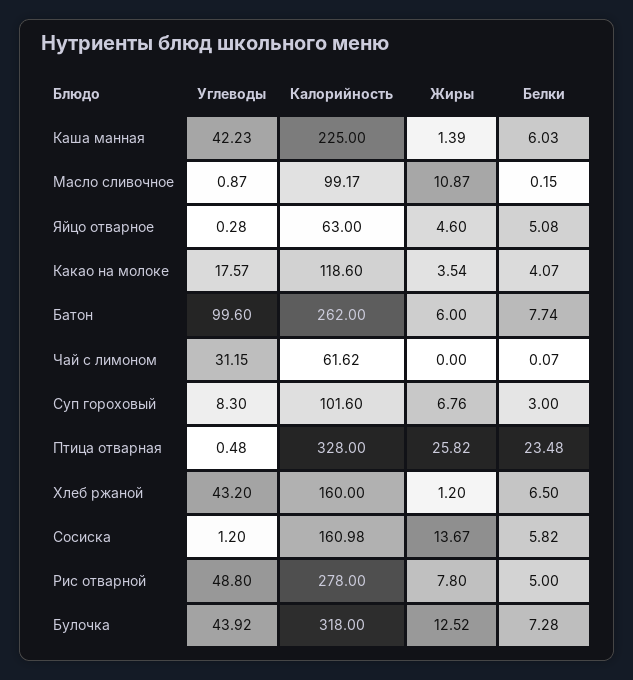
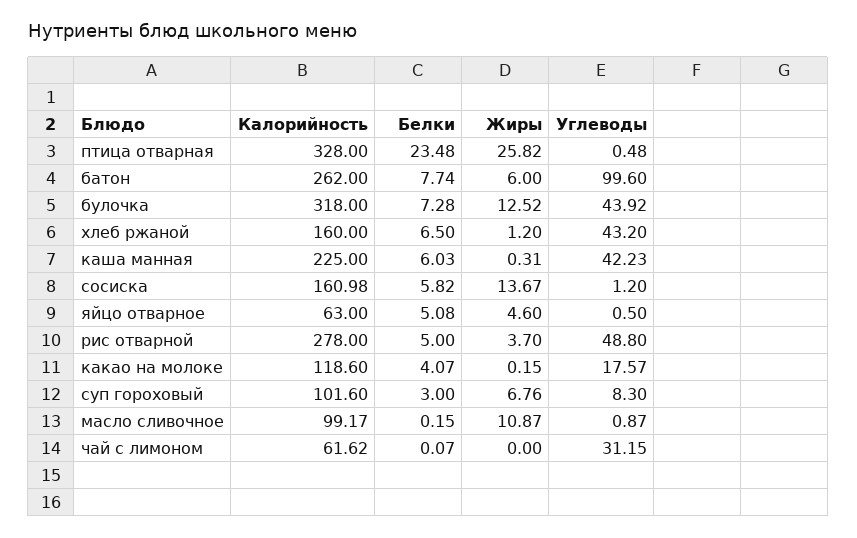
  {
    "Углеводы": {
      "Каша манная": 42.23,
      "Масло сливочное": 0.87,
-     "Яйцо отварное": 0.28,
+     "Яйцо отварное": 0.5,
      "Какао на молоке": 17.57,
      "Батон": 99.6,
      "Чай с лимоном": 31.15,
      "Суп гороховый": 8.3,
      "Птица отварная": 0.48,
      "Хлеб ржаной": 43.2,
      "Сосиска": 1.2,
      "Рис отварной": 48.8,
      "Булочка": 43.92
    },
    "Калорийность": {
      "Каша манная": 225,
      "Масло сливочное": 99.17,
      "Яйцо отварное": 63,
      "Какао на молоке": 118.6,
      "Батон": 262,
      "Чай с лимоном": 61.62,
      "Суп гороховый": 101.6,
      "Птица отварная": 328,
      "Хлеб ржаной": 160,
      "Сосиска": 160.98,
      "Рис отварной": 278,
      "Булочка": 318
    },
    "Жиры": {
-     "Каша манная": 1.39,
+     "Каша манная": 0.31,
      "Масло сливочное": 10.87,
      "Яйцо отварное": 4.6,
-     "Какао на молоке": 3.54,
+     "Какао на молоке": 0.15,
      "Батон": 6,
      "Чай с лимоном": 0,
      "Суп гороховый": 6.76,
      "Птица отварная": 25.82,
      "Хлеб ржаной": 1.2,
      "Сосиска": 13.67,
-     "Рис отварной": 7.8,
+     "Рис отварной": 3.7,
      "Булочка": 12.52
    },
    "Белки": {
      "Каша манная": 6.03,
      "Масло сливочное": 0.15,
      "Яйцо отварное": 5.08,
      "Какао на молоке": 4.07,
      "Батон": 7.74,
      "Чай с лимоном": 0.07,
      "Суп гороховый": 3,
      "Птица отварная": 23.48,
      "Хлеб ржаной": 6.5,
      "Сосиска": 5.82,
      "Рис отварной": 5,
      "Булочка": 7.28
    }
  }

